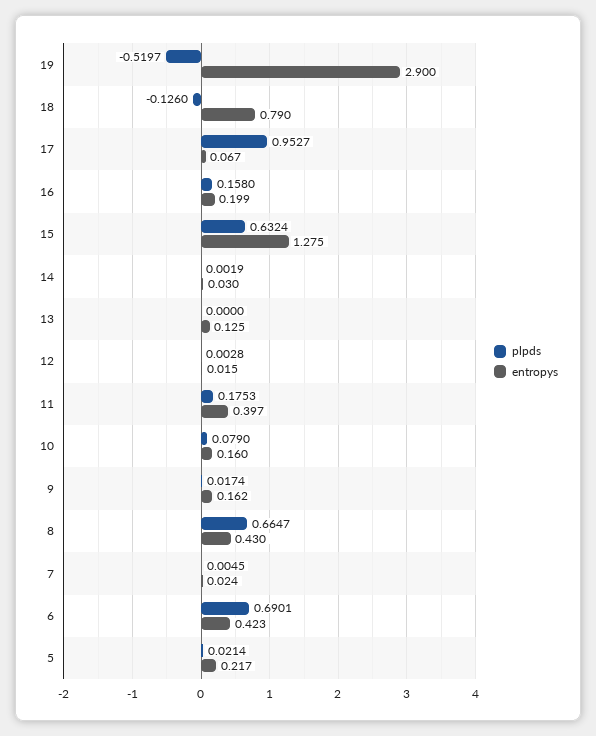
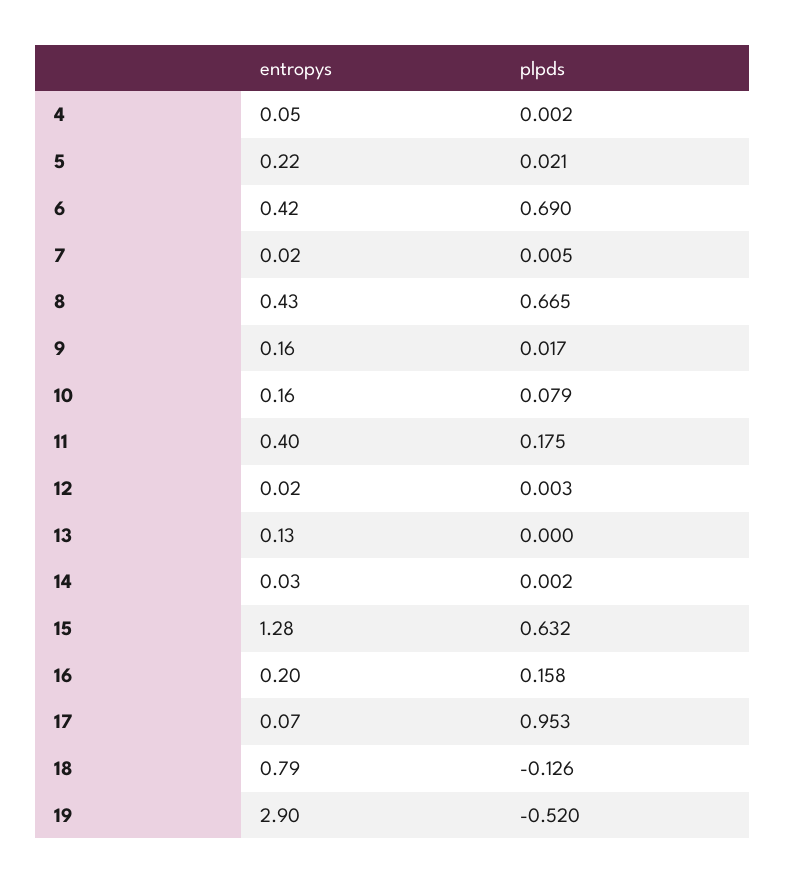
  {
    "plpds": {
      "19": -0.5197,
      "18": -0.126,
      "17": 0.9527,
      "16": 0.158,
      "15": 0.6324,
      "14": 0.0019,
      "13": 0,
      "12": 0.0028,
      "11": 0.1753,
      "10": 0.079,
      "9": 0.0174,
      "8": 0.6647,
      "7": 0.0045,
      "6": 0.6901,
-     "5": 0.0214
+     "5": 0.0214,
+     "4": 0.002
    },
    "entropys": {
      "19": 2.9,
      "18": 0.79,
      "17": 0.067,
      "16": 0.199,
      "15": 1.275,
      "14": 0.03,
      "13": 0.125,
      "12": 0.015,
      "11": 0.397,
      "10": 0.16,
      "9": 0.162,
      "8": 0.43,
      "7": 0.024,
      "6": 0.423,
-     "5": 0.217
+     "5": 0.217,
+     "4": 0.05
    }
  }

